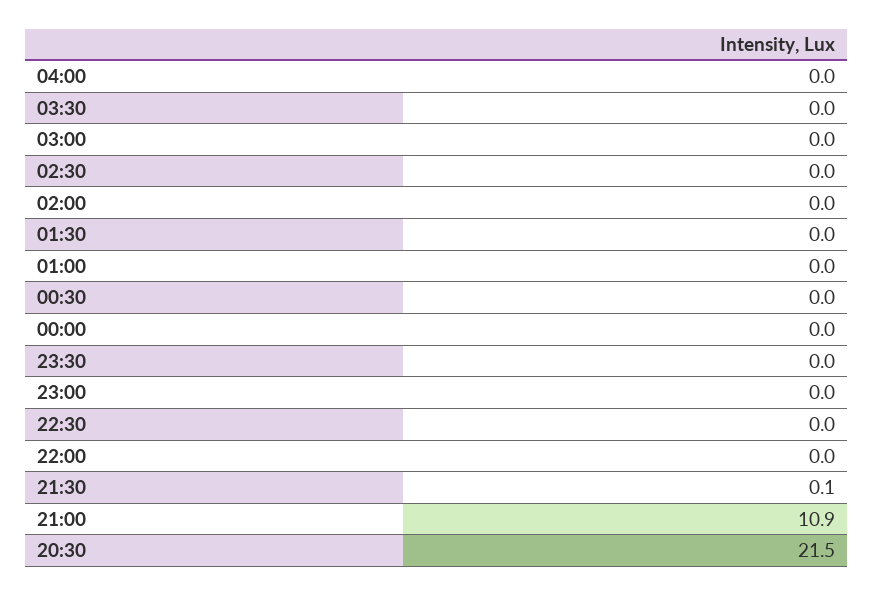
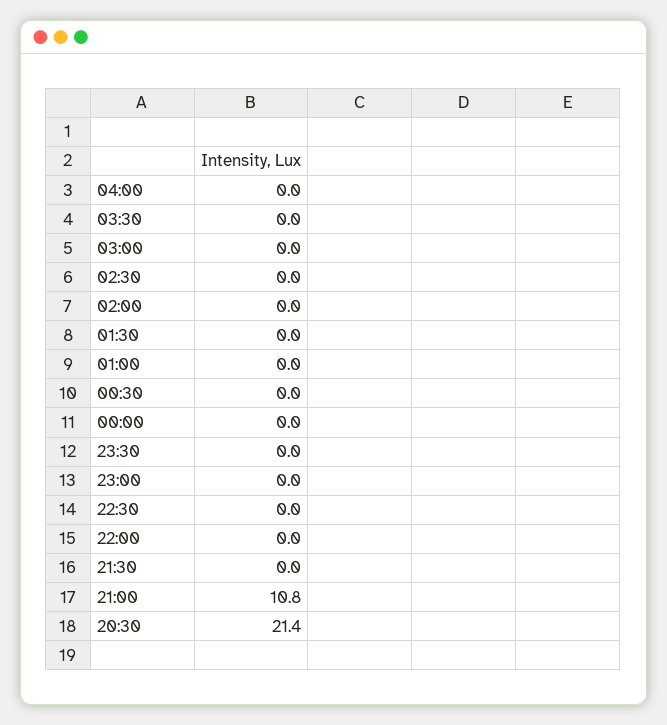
  {
    "04:00": 0,
    "03:30": 0,
    "03:00": 0,
    "02:30": 0,
    "02:00": 0,
    "01:30": 0,
    "01:00": 0,
    "00:30": 0,
    "00:00": 0,
    "23:30": 0,
    "23:00": 0,
    "22:30": 0,
    "22:00": 0,
-   "21:30": 0.1,
+   "21:30": 0,
-   "21:00": 10.9,
+   "21:00": 10.8,
-   "20:30": 21.5
+   "20:30": 21.4
  }

